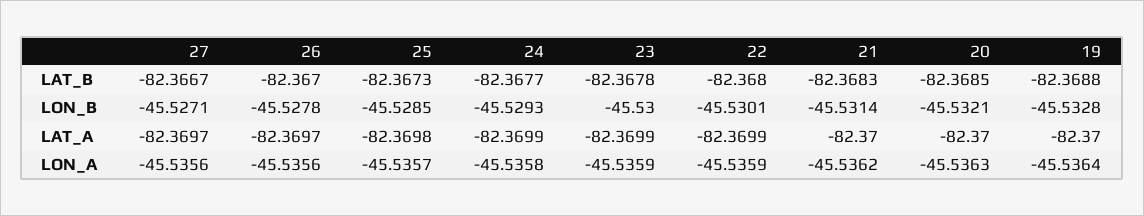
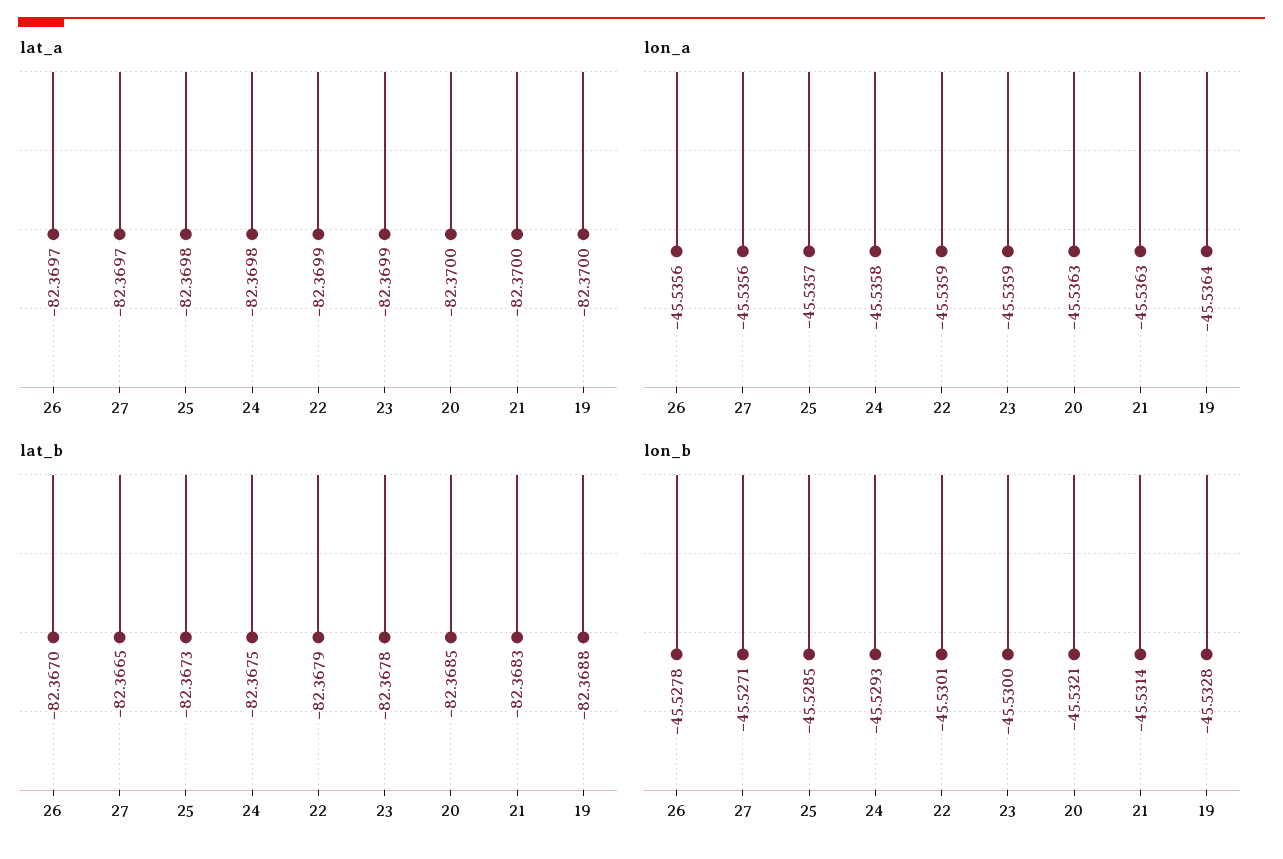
  {
    "LAT_B": {
-     "27": -82.3667,
+     "27": -82.3665,
      "26": -82.367,
      "25": -82.3673,
-     "24": -82.3677,
+     "24": -82.3675,
      "23": -82.3678,
-     "22": -82.368,
+     "22": -82.3679,
      "21": -82.3683,
      "20": -82.3685,
      "19": -82.3688
    },
    "LON_B": {
      "27": -45.5271,
      "26": -45.5278,
      "25": -45.5285,
      "24": -45.5293,
      "23": -45.53,
      "22": -45.5301,
      "21": -45.5314,
      "20": -45.5321,
      "19": -45.5328
    },
    "LAT_A": {
      "27": -82.3697,
      "26": -82.3697,
      "25": -82.3698,
-     "24": -82.3699,
+     "24": -82.3698,
      "23": -82.3699,
      "22": -82.3699,
      "21": -82.37,
      "20": -82.37,
      "19": -82.37
    },
    "LON_A": {
      "27": -45.5356,
      "26": -45.5356,
      "25": -45.5357,
      "24": -45.5358,
      "23": -45.5359,
      "22": -45.5359,
-     "21": -45.5362,
+     "21": -45.5363,
      "20": -45.5363,
      "19": -45.5364
    }
  }

